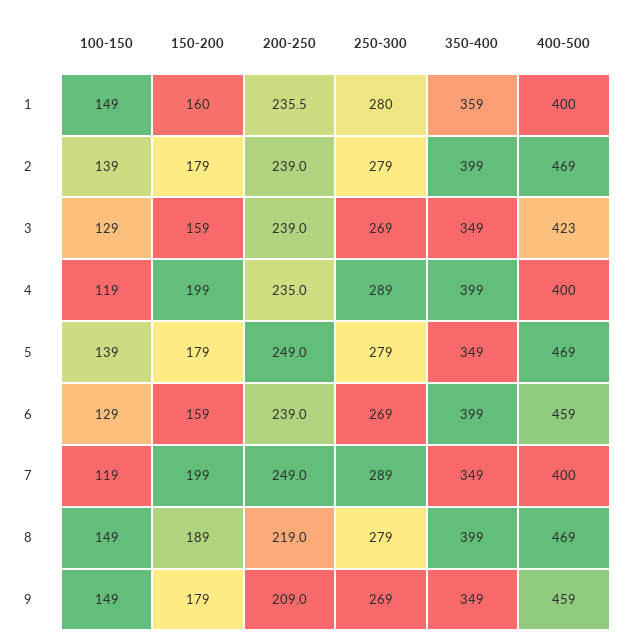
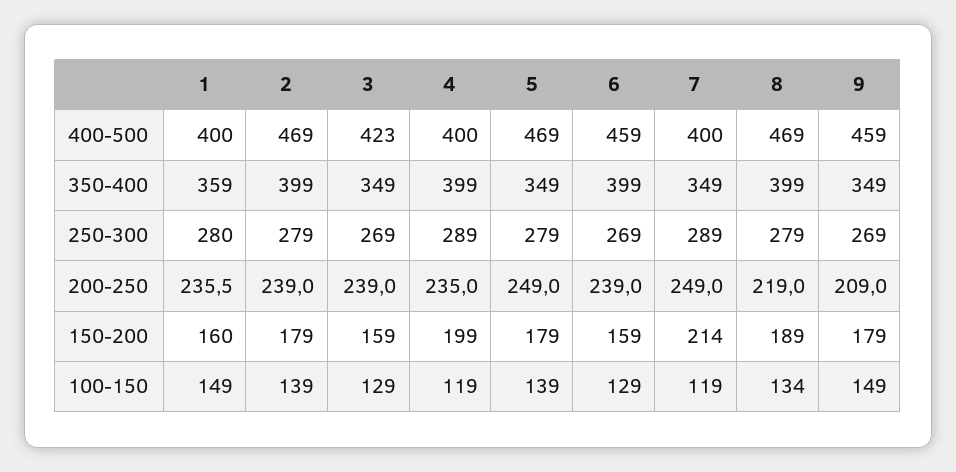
  {
    "100-150": {
      "1": 149,
      "2": 139,
      "3": 129,
      "4": 119,
      "5": 139,
      "6": 129,
      "7": 119,
-     "8": 149,
+     "8": 134,
      "9": 149
    },
    "150-200": {
      "1": 160,
      "2": 179,
      "3": 159,
      "4": 199,
      "5": 179,
      "6": 159,
-     "7": 199,
+     "7": 214,
      "8": 189,
      "9": 179
    },
    "200-250": {
      "1": 235.5,
      "2": 239,
      "3": 239,
      "4": 235,
      "5": 249,
      "6": 239,
      "7": 249,
      "8": 219,
      "9": 209
    },
    "250-300": {
      "1": 280,
      "2": 279,
      "3": 269,
      "4": 289,
      "5": 279,
      "6": 269,
      "7": 289,
      "8": 279,
      "9": 269
    },
    "350-400": {
      "1": 359,
      "2": 399,
      "3": 349,
      "4": 399,
      "5": 349,
      "6": 399,
      "7": 349,
      "8": 399,
      "9": 349
    },
    "400-500": {
      "1": 400,
      "2": 469,
      "3": 423,
      "4": 400,
      "5": 469,
      "6": 459,
      "7": 400,
      "8": 469,
      "9": 459
    }
  }

